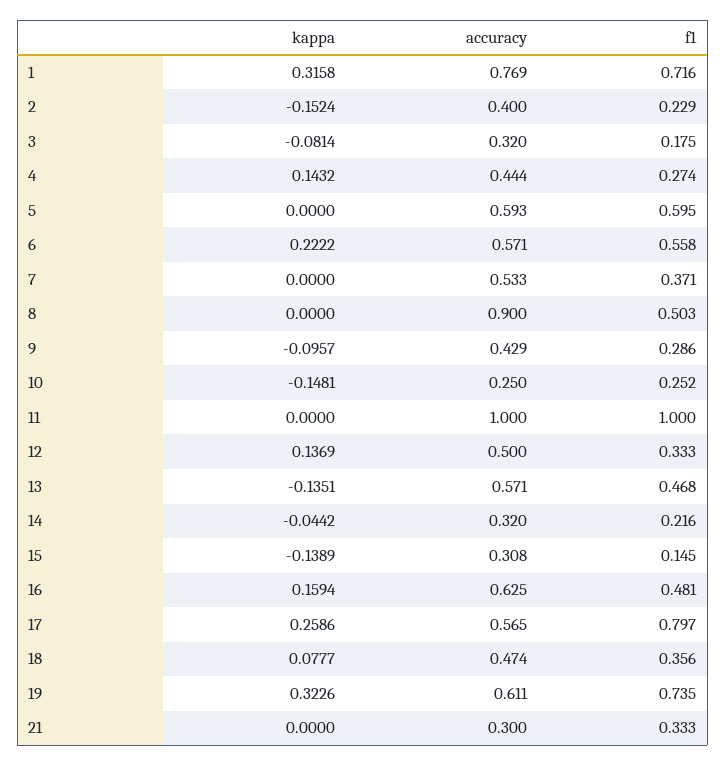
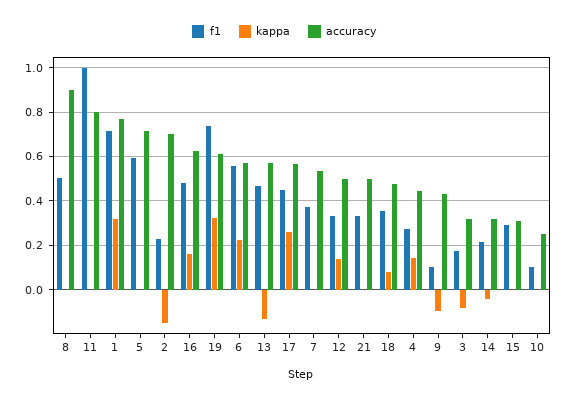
  {
    "kappa": {
      "1": 0.3158,
      "2": -0.1524,
      "3": -0.0814,
      "4": 0.1432,
      "5": 0,
      "6": 0.2222,
      "7": 0,
      "8": 0,
      "9": -0.0957,
-     "10": -0.1481,
+     "10": 0,
      "11": 0,
      "12": 0.1369,
      "13": -0.1351,
      "14": -0.0442,
-     "15": -0.1389,
+     "15": 0,
      "16": 0.1594,
      "17": 0.2586,
      "18": 0.0777,
      "19": 0.3226,
      "21": 0
    },
    "accuracy": {
      "1": 0.769,
-     "2": 0.4,
+     "2": 0.7,
      "3": 0.32,
      "4": 0.444,
-     "5": 0.593,
+     "5": 0.7,
      "6": 0.571,
      "7": 0.533,
      "8": 0.9,
      "9": 0.429,
      "10": 0.25,
-     "11": 1,
+     "11": 0.8,
      "12": 0.5,
      "13": 0.571,
      "14": 0.32,
      "15": 0.308,
      "16": 0.625,
      "17": 0.565,
      "18": 0.474,
      "19": 0.611,
-     "21": 0.3
+     "21": 0.5
    },
    "f1": {
      "1": 0.716,
      "2": 0.229,
      "3": 0.175,
      "4": 0.274,
      "5": 0.595,
      "6": 0.558,
      "7": 0.371,
      "8": 0.503,
-     "9": 0.286,
+     "9": 0.1,
-     "10": 0.252,
+     "10": 0.1,
      "11": 1,
      "12": 0.333,
      "13": 0.468,
      "14": 0.216,
-     "15": 0.145,
+     "15": 0.3,
      "16": 0.481,
-     "17": 0.797,
+     "17": 0.45,
      "18": 0.356,
      "19": 0.735,
      "21": 0.333
    }
  }

